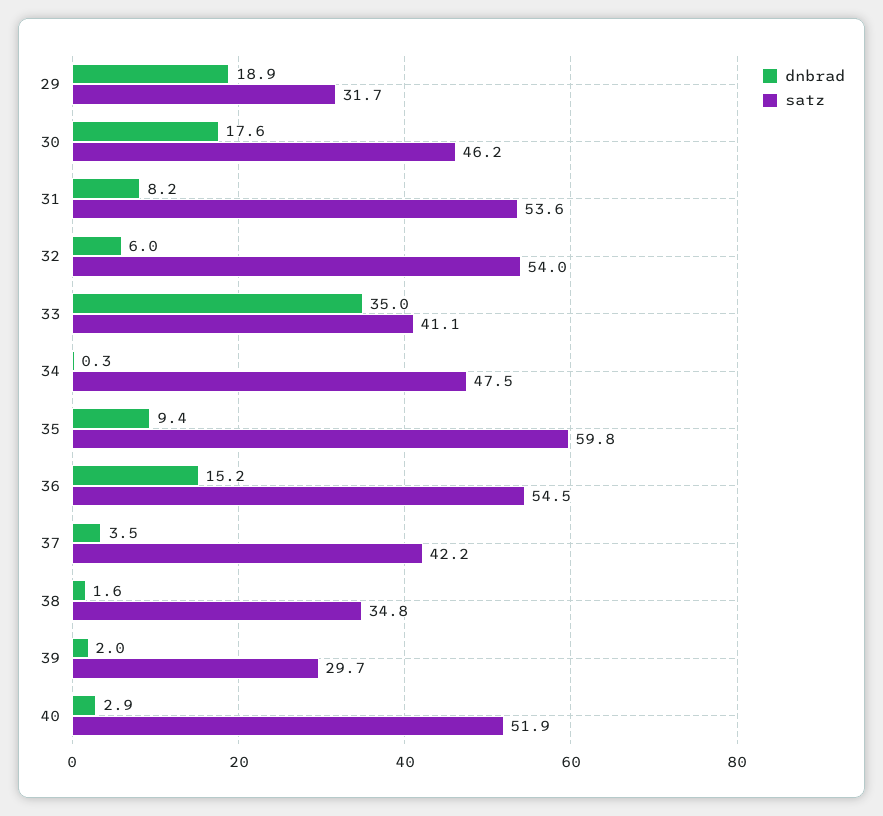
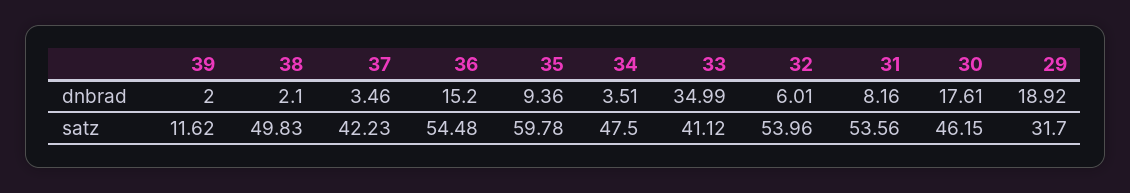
  {
    "dnbrad": {
      "29": 18.92,
      "30": 17.61,
      "31": 8.16,
      "32": 6.01,
      "33": 34.99,
-     "34": 0.3,
+     "34": 3.51,
      "35": 9.36,
      "36": 15.2,
      "37": 3.46,
-     "38": 1.6,
+     "38": 2.1,
-     "39": 2,
+     "39": 2
-     "40": 2.9
    },
    "satz": {
      "29": 31.7,
      "30": 46.15,
      "31": 53.56,
      "32": 53.96,
      "33": 41.12,
      "34": 47.5,
      "35": 59.78,
      "36": 54.48,
      "37": 42.23,
-     "38": 34.8,
+     "38": 49.83,
-     "39": 29.7,
+     "39": 11.62
-     "40": 51.9
    }
  }

